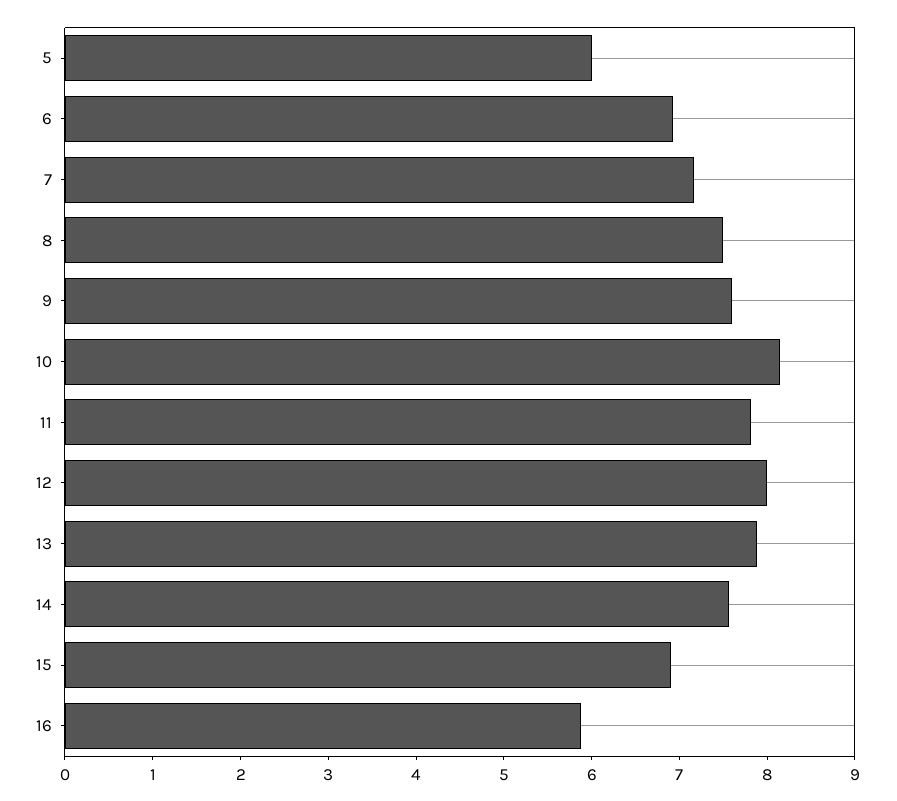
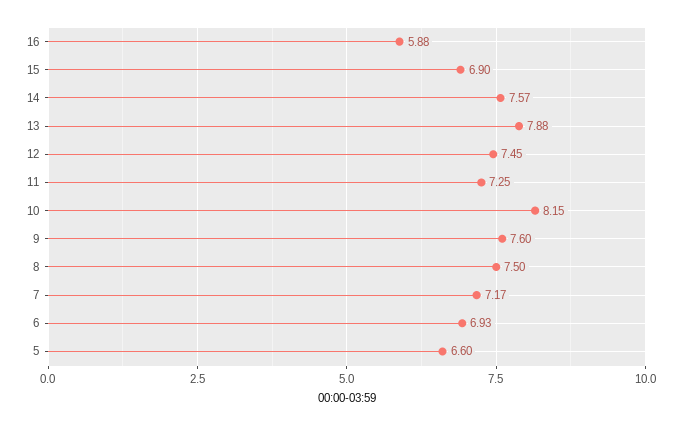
  {
-   "5": 6,
+   "5": 6.6,
    "6": 6.93,
    "7": 7.17,
    "8": 7.5,
    "9": 7.6,
    "10": 8.15,
-   "11": 7.8,
+   "11": 7.25,
-   "12": 8,
+   "12": 7.45,
    "13": 7.88,
    "14": 7.57,
    "15": 6.9,
    "16": 5.88
  }

